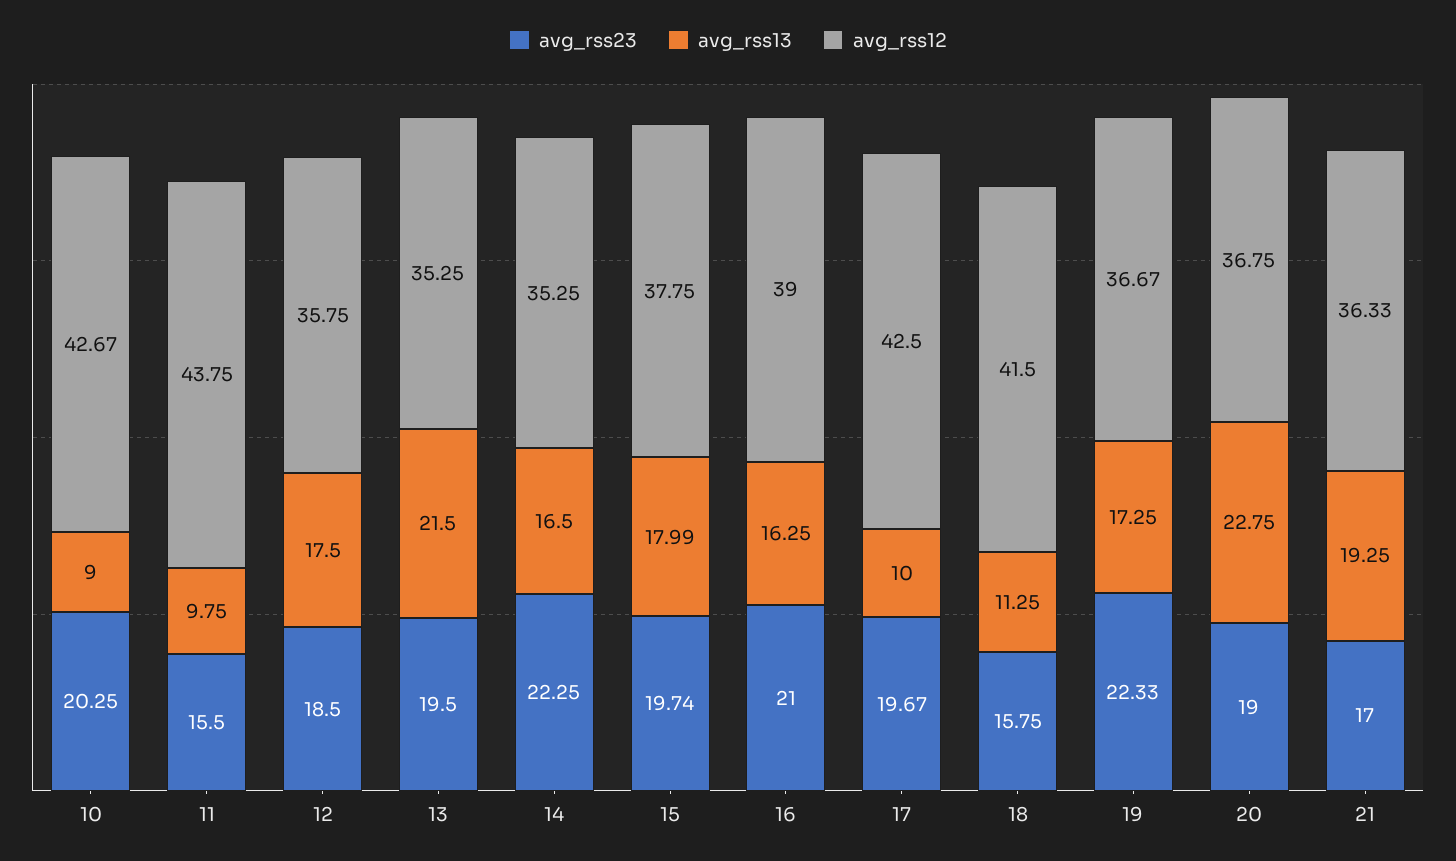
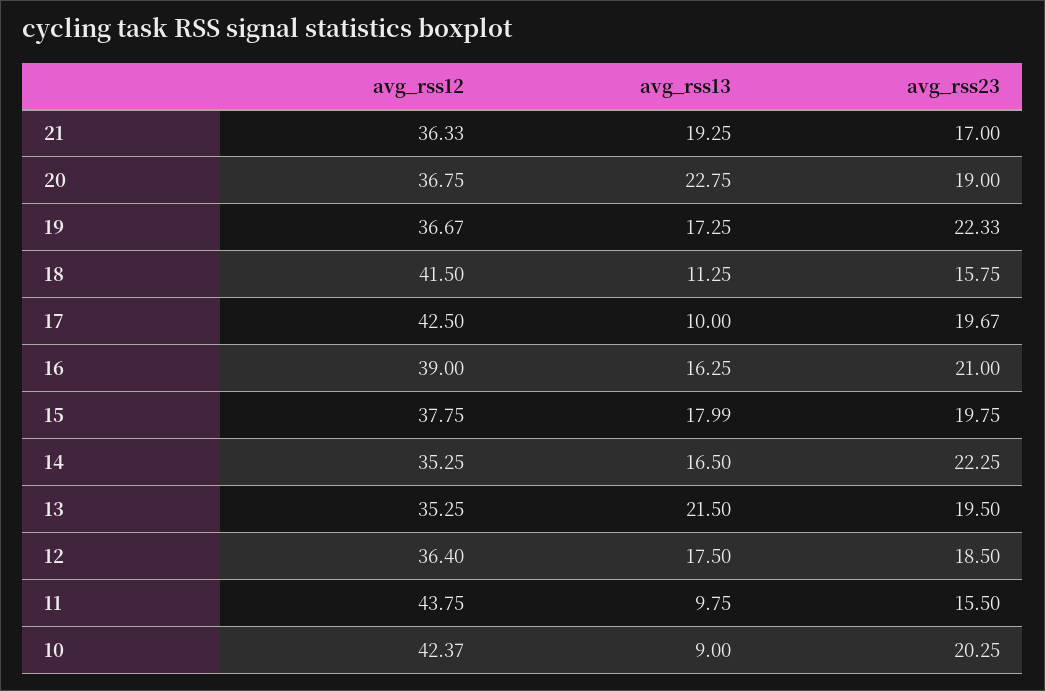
  {
    "avg_rss23": {
      "10": 20.25,
      "11": 15.5,
      "12": 18.5,
      "13": 19.5,
      "14": 22.25,
-     "15": 19.74,
+     "15": 19.75,
      "16": 21,
      "17": 19.67,
      "18": 15.75,
      "19": 22.33,
      "20": 19,
      "21": 17
    },
    "avg_rss13": {
      "10": 9,
      "11": 9.75,
      "12": 17.5,
      "13": 21.5,
      "14": 16.5,
      "15": 17.99,
      "16": 16.25,
      "17": 10,
      "18": 11.25,
      "19": 17.25,
      "20": 22.75,
      "21": 19.25
    },
    "avg_rss12": {
-     "10": 42.67,
+     "10": 42.37,
      "11": 43.75,
-     "12": 35.75,
+     "12": 36.4,
      "13": 35.25,
      "14": 35.25,
      "15": 37.75,
      "16": 39,
      "17": 42.5,
      "18": 41.5,
      "19": 36.67,
      "20": 36.75,
      "21": 36.33
    }
  }

